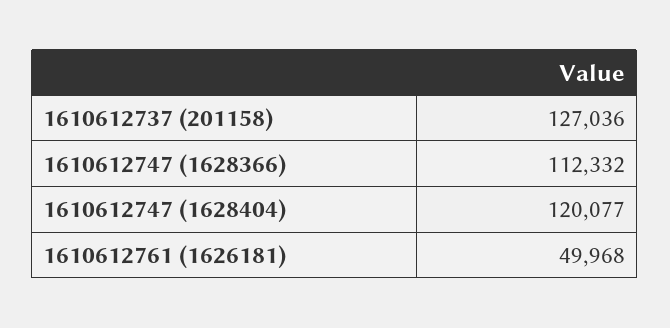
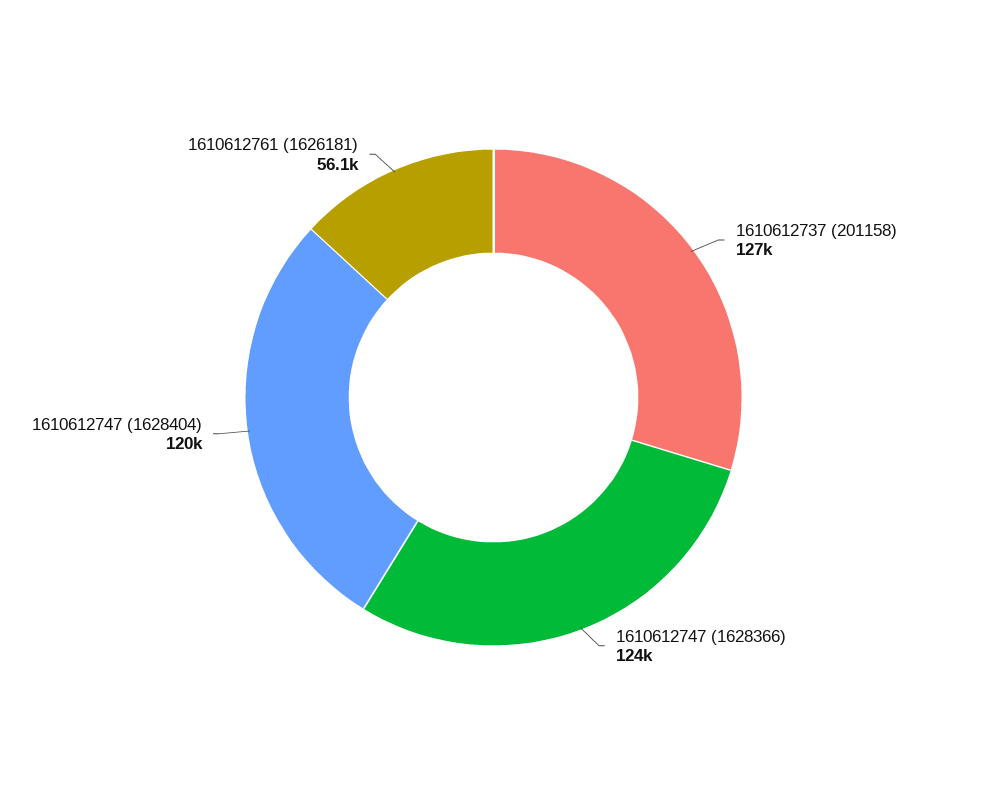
  {
    "1610612737 (201158)": 127036,
-   "1610612747 (1628366)": 112332,
+   "1610612747 (1628366)": 124000,
    "1610612747 (1628404)": 120077,
-   "1610612761 (1626181)": 49968
+   "1610612761 (1626181)": 56100
  }

